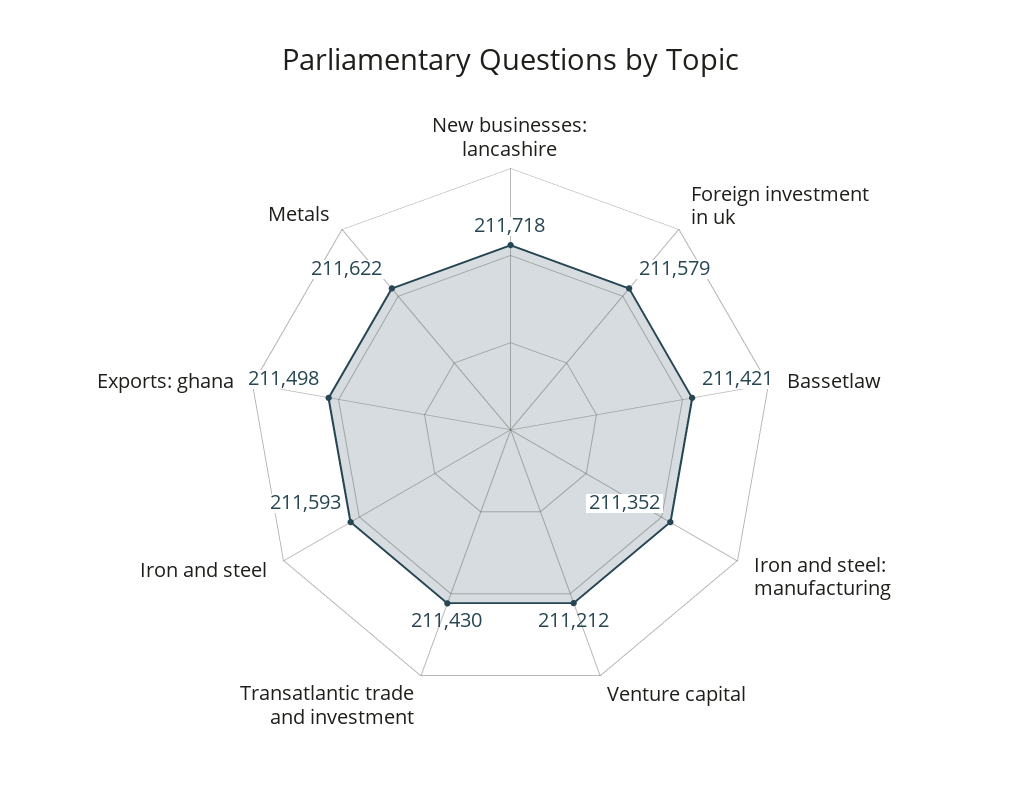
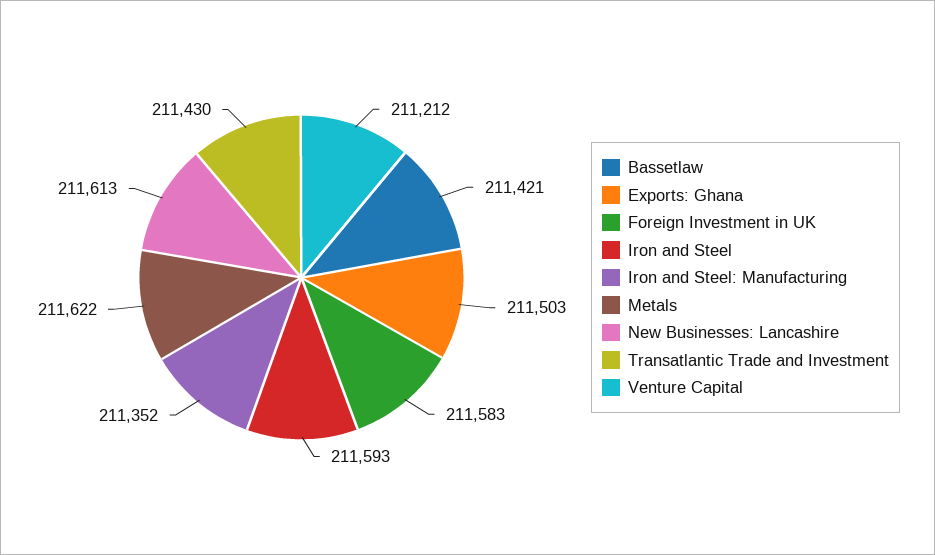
  {
-   "New businesses: lancashire": 211718,
+   "New businesses: lancashire": 211613,
-   "Foreign investment in uk": 211579,
+   "Foreign investment in uk": 211583,
    "Bassetlaw": 211421,
    "Iron and steel: manufacturing": 211352,
    "Venture capital": 211212,
    "Transatlantic trade and investment": 211430,
    "Iron and steel": 211593,
-   "Exports: ghana": 211498,
+   "Exports: ghana": 211503,
    "Metals": 211622
  }

